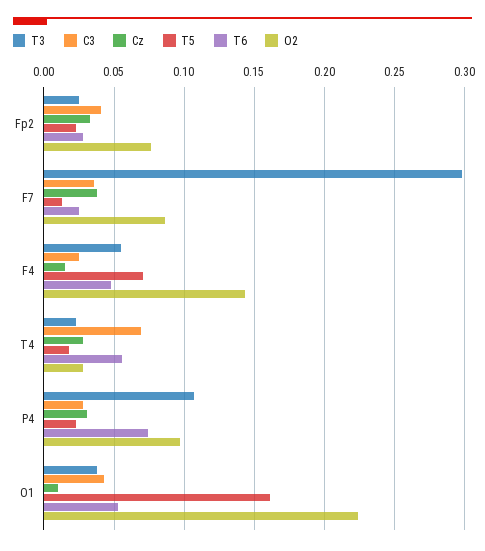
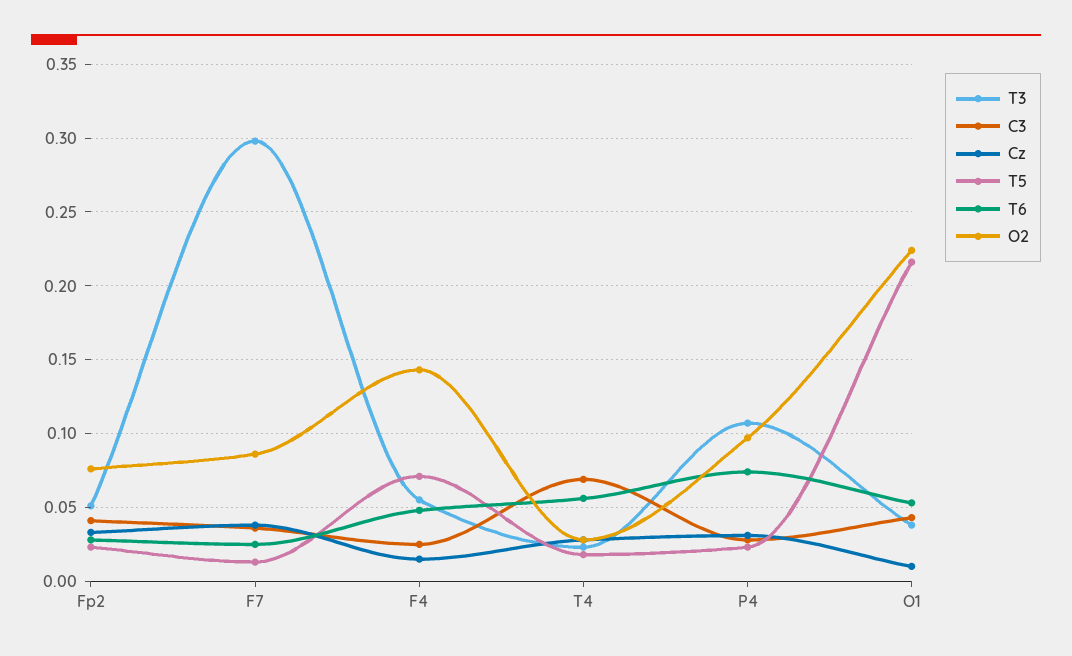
  {
    "T3": {
-     "Fp2": 0.025,
+     "Fp2": 0.05,
      "F7": 0.3,
      "F4": 0.055,
      "T4": 0.025,
      "P4": 0.105,
      "O1": 0.04
    },
    "C3": {
      "Fp2": 0.04,
      "F7": 0.035,
      "F4": 0.025,
      "T4": 0.07,
      "P4": 0.03,
      "O1": 0.045
    },
    "Cz": {
      "Fp2": 0.035,
      "F7": 0.04,
      "F4": 0.015,
      "T4": 0.03,
      "P4": 0.03,
      "O1": 0.01
    },
    "T5": {
      "Fp2": 0.025,
      "F7": 0.015,
      "F4": 0.07,
      "T4": 0.02,
      "P4": 0.025,
-     "O1": 0.16
+     "O1": 0.215
    },
    "T6": {
      "Fp2": 0.03,
      "F7": 0.025,
      "F4": 0.05,
      "T4": 0.055,
      "P4": 0.075,
      "O1": 0.055
    },
    "O2": {
      "Fp2": 0.075,
      "F7": 0.085,
      "F4": 0.145,
      "T4": 0.03,
      "P4": 0.095,
      "O1": 0.225
    }
  }

